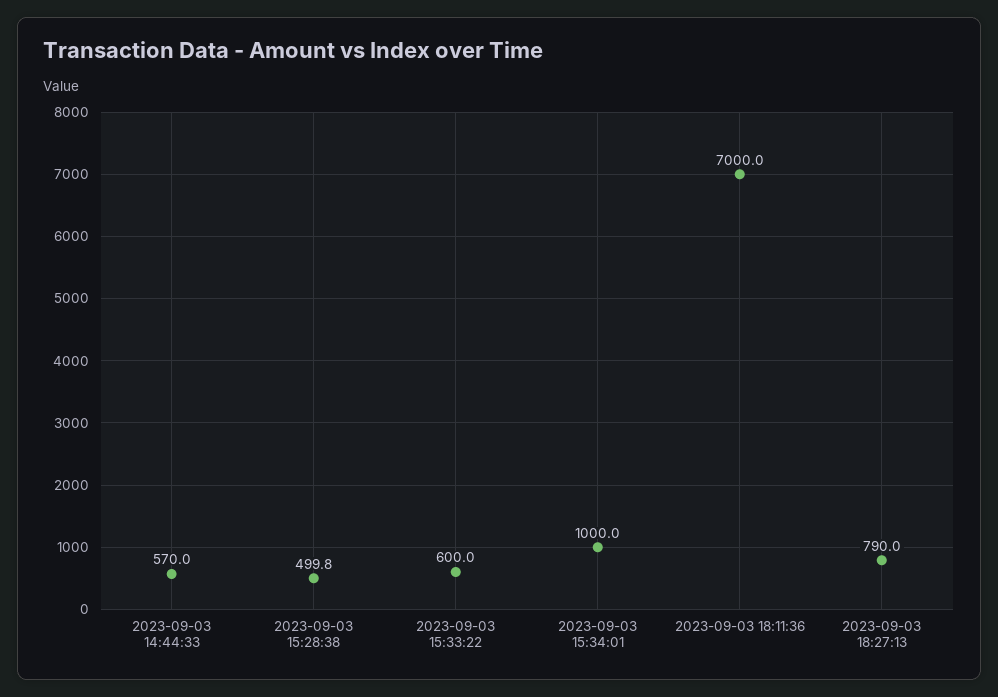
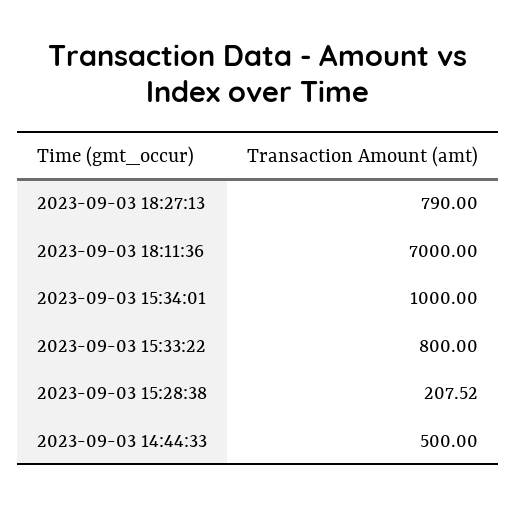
  {
-   "2023-09-03 14:44:33": 570,
+   "2023-09-03 14:44:33": 500,
-   "2023-09-03 15:28:38": 499.8,
+   "2023-09-03 15:28:38": 207.52,
-   "2023-09-03 15:33:22": 600,
+   "2023-09-03 15:33:22": 800,
    "2023-09-03 15:34:01": 1000,
    "2023-09-03 18:11:36": 7000,
    "2023-09-03 18:27:13": 790
  }

